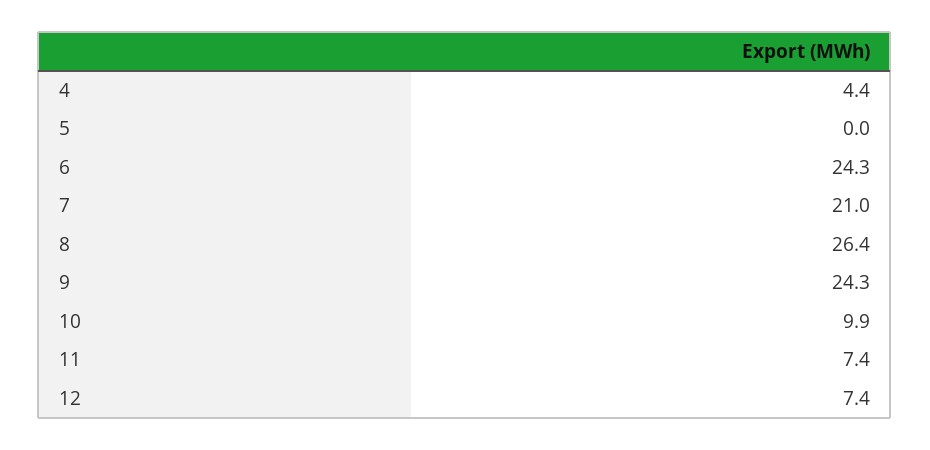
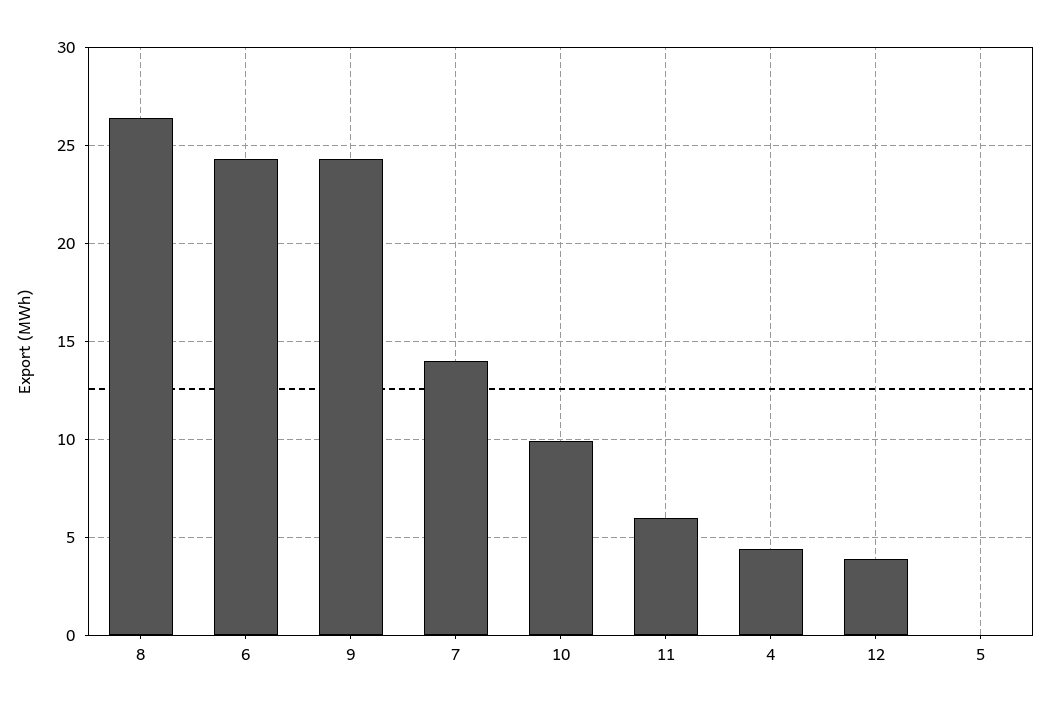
  {
    "4": 4.4,
    "5": 0,
    "6": 24.3,
-   "7": 21,
+   "7": 14,
    "8": 26.4,
    "9": 24.3,
    "10": 9.9,
-   "11": 7.4,
+   "11": 6,
-   "12": 7.4
+   "12": 4
  }

